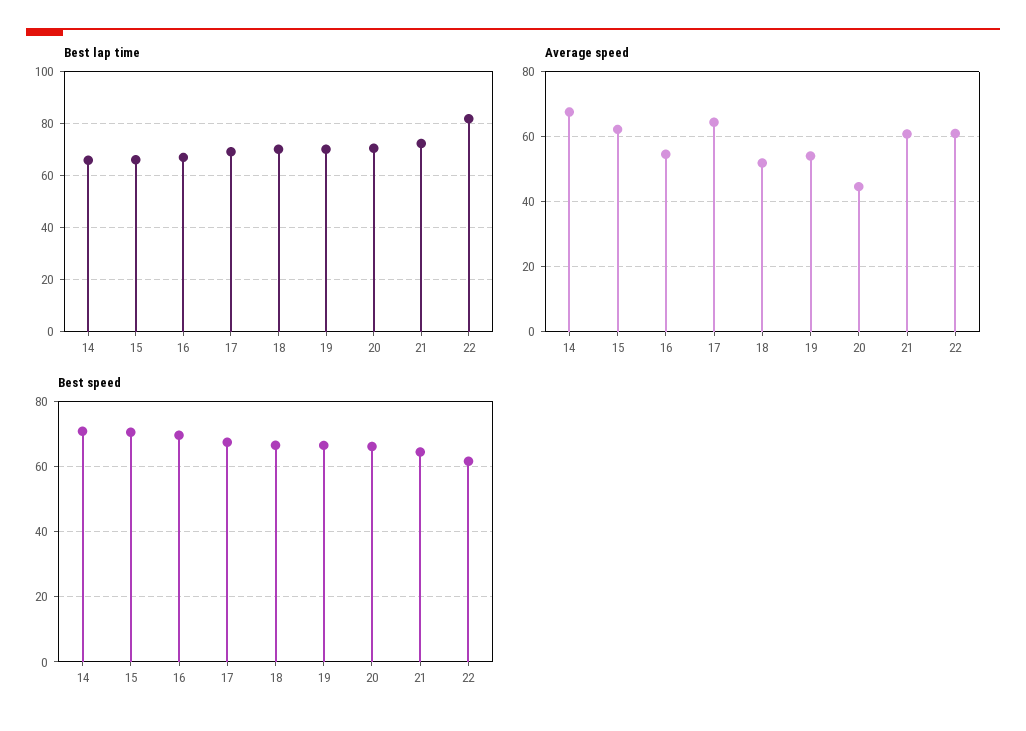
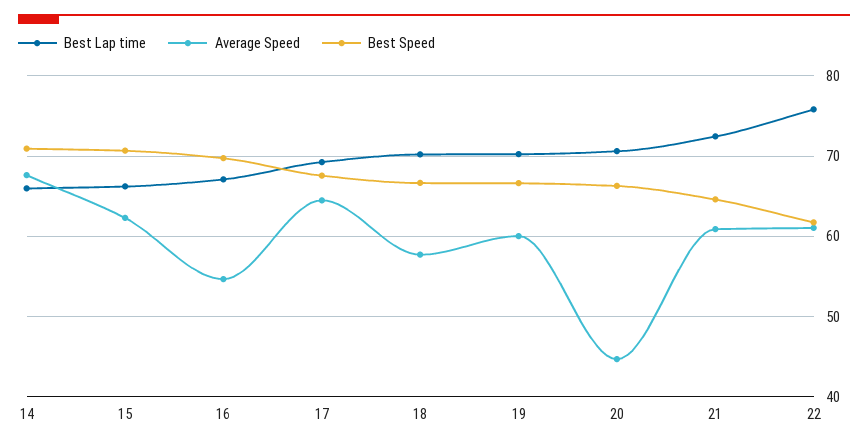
  {
    "Best lap time": {
      "14": 66,
      "15": 66,
      "16": 67,
      "17": 69,
      "18": 70,
      "19": 70,
      "20": 71,
      "21": 72,
-     "22": 82.5
+     "22": 76
    },
    "Average speed": {
      "14": 68,
      "15": 62,
      "16": 55,
      "17": 64,
-     "18": 52,
+     "18": 58,
-     "19": 54,
+     "19": 60,
      "20": 45,
      "21": 61,
      "22": 61
    },
    "Best speed": {
      "14": 71,
      "15": 71,
      "16": 70,
      "17": 68,
      "18": 67,
      "19": 67,
      "20": 66,
      "21": 65,
      "22": 62
    }
  }

